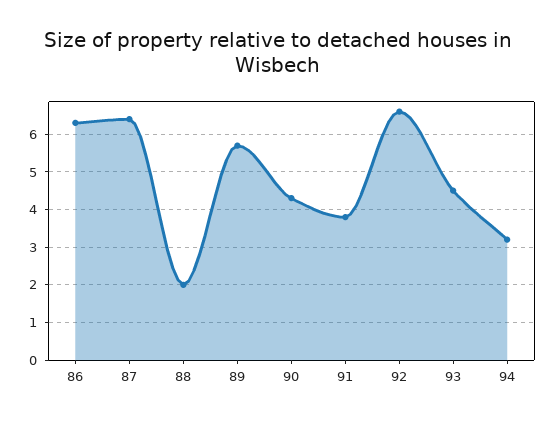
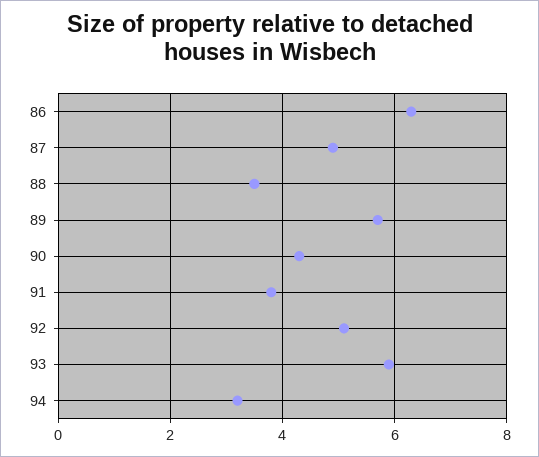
  {
    "86": 6.5,
-   "87": 6.5,
+   "87": 5,
-   "88": 2,
+   "88": 3.5,
    "89": 5.5,
    "90": 4.5,
    "91": 4,
-   "92": 6.5,
+   "92": 5,
-   "93": 4.5,
+   "93": 6,
    "94": 3
  }

